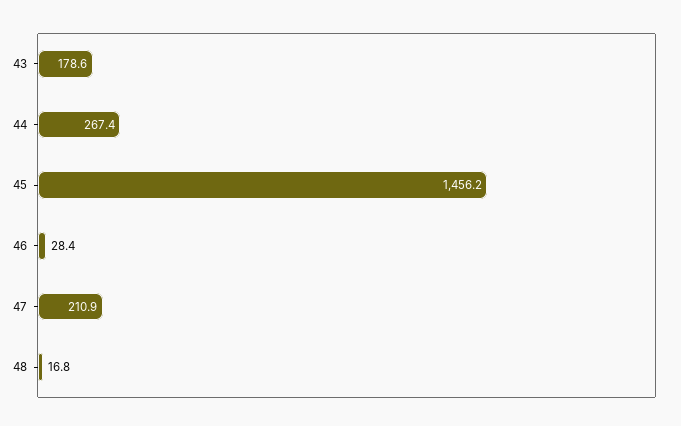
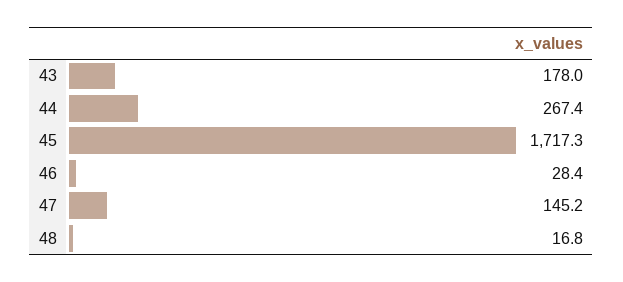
  {
-   "43": 178.6,
+   "43": 178,
    "44": 267.4,
-   "45": 1456.2,
+   "45": 1717.3,
    "46": 28.4,
-   "47": 210.9,
+   "47": 145.2,
    "48": 16.8
  }

